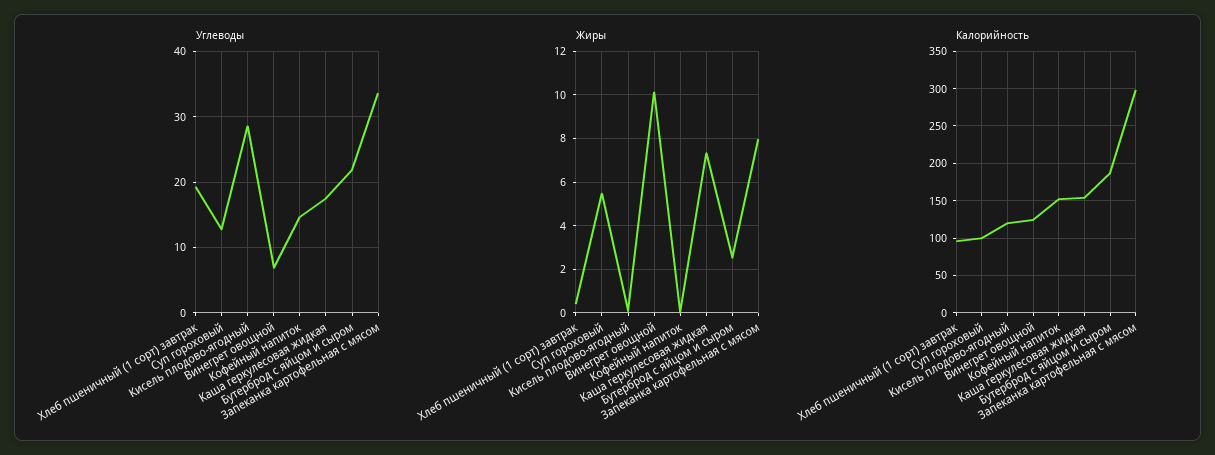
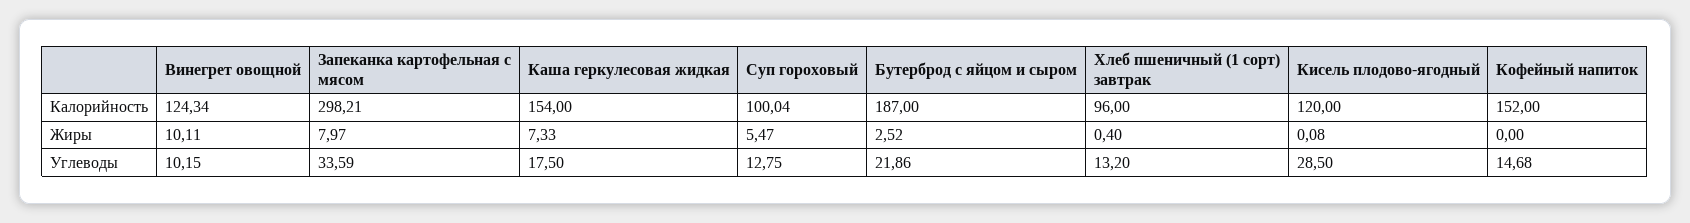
  {
    "Углеводы": {
-     "Хлеб пшеничный (1 сорт) завтрак": 19,
+     "Хлеб пшеничный (1 сорт) завтрак": 13.2,
      "Суп гороховый": 12.75,
      "Кисель плодово-ягодный": 28.5,
-     "Винегрет овощной": 7,
+     "Винегрет овощной": 10.15,
      "Кофейный напиток": 14.68,
      "Каша геркулесовая жидкая": 17.5,
      "Бутерброд с яйцом и сыром": 21.86,
      "Запеканка картофельная с мясом": 33.59
    },
    "Жиры": {
      "Хлеб пшеничный (1 сорт) завтрак": 0.4,
      "Суп гороховый": 5.47,
      "Кисель плодово-ягодный": 0.08,
      "Винегрет овощной": 10.11,
      "Кофейный напиток": 0,
      "Каша геркулесовая жидкая": 7.33,
      "Бутерброд с яйцом и сыром": 2.52,
      "Запеканка картофельная с мясом": 7.97
    },
    "Калорийность": {
      "Хлеб пшеничный (1 сорт) завтрак": 96,
      "Суп гороховый": 100.04,
      "Кисель плодово-ягодный": 120,
      "Винегрет овощной": 124.34,
      "Кофейный напиток": 152,
      "Каша геркулесовая жидкая": 154,
      "Бутерброд с яйцом и сыром": 187,
      "Запеканка картофельная с мясом": 298.21
    }
  }

